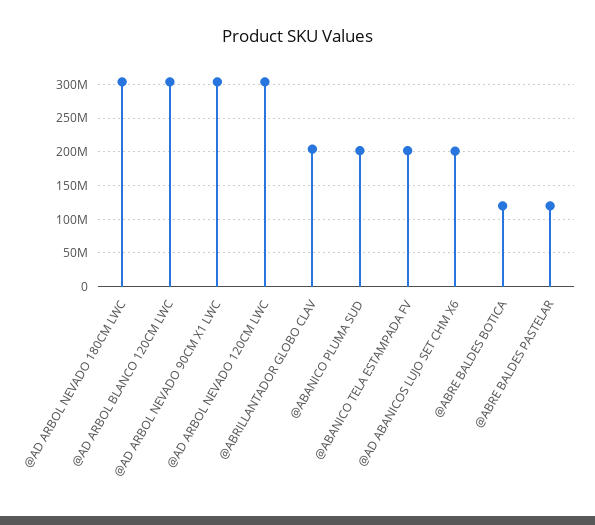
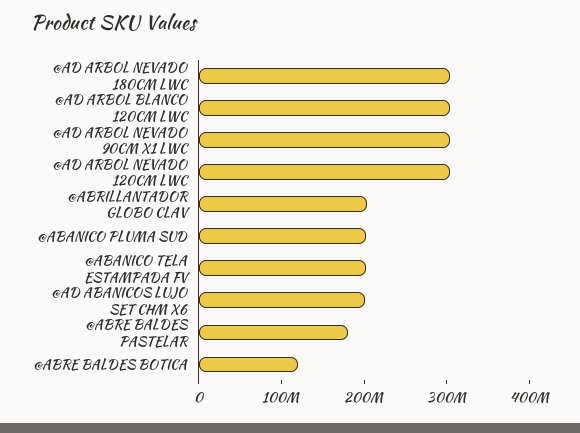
  {
    "@AD ARBOL NEVADO 180CM LWC": 300000000,
    "@AD ARBOL BLANCO 120CM LWC": 300000000,
    "@AD ARBOL NEVADO 90CM X1 LWC": 300000000,
    "@AD ARBOL NEVADO 120CM LWC": 300000000,
    "@ABRILLANTADOR GLOBO CLAV": 200000000,
    "@ABANICO PLUMA SUD": 200000000,
    "@ABANICO TELA ESTAMPADA FV": 200000000,
    "@AD ABANICOS LUJO SET CHM X6": 200000000,
    "@ABRE BALDES BOTICA": 120000000,
-   "@ABRE BALDES PASTELAR": 120000000
+   "@ABRE BALDES PASTELAR": 180000000
  }

